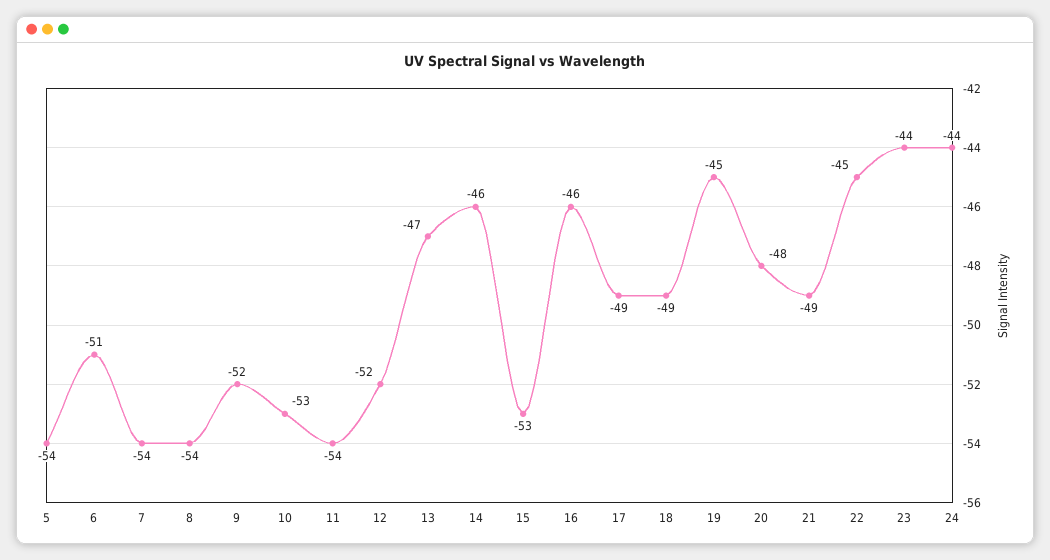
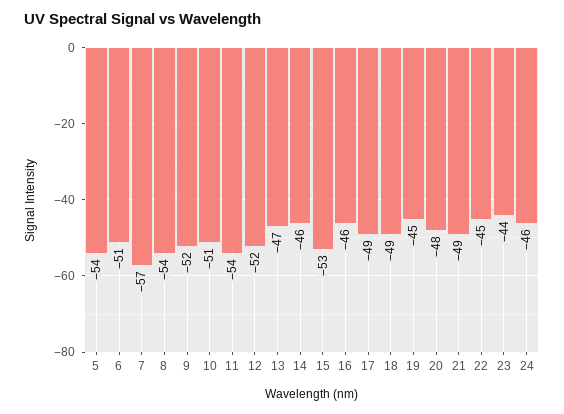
  {
    "5": -54,
    "6": -51,
-   "7": -54,
+   "7": -57,
    "8": -54,
    "9": -52,
-   "10": -53,
+   "10": -51,
    "11": -54,
    "12": -52,
    "13": -47,
    "14": -46,
    "15": -53,
    "16": -46,
    "17": -49,
    "18": -49,
    "19": -45,
    "20": -48,
    "21": -49,
    "22": -45,
    "23": -44,
-   "24": -44
+   "24": -46
  }

